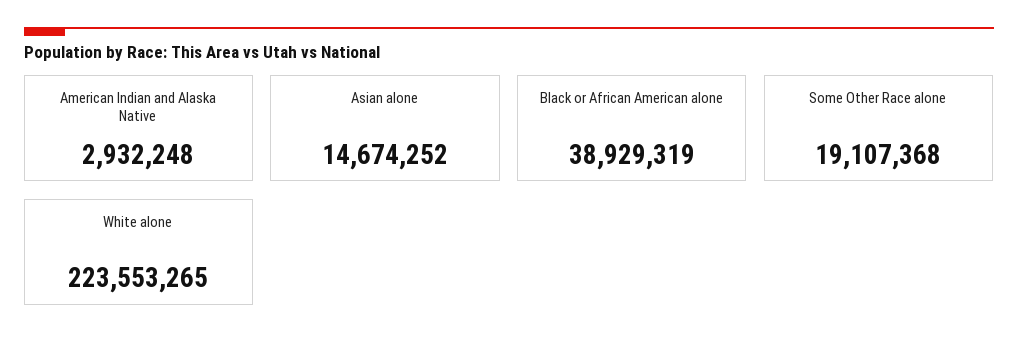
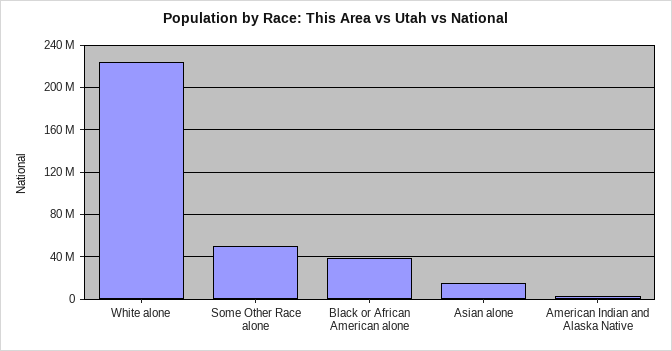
  {
    "American Indian and Alaska Native": 2932248,
    "Asian alone": 14674252,
    "Black or African American alone": 38929319,
-   "Some Other Race alone": 19107368,
+   "Some Other Race alone": 50000000,
    "White alone": 223553265
  }

